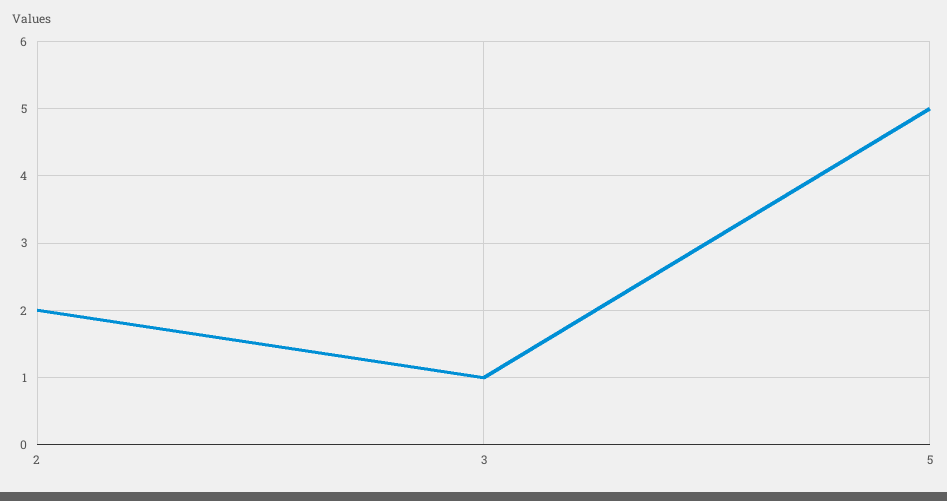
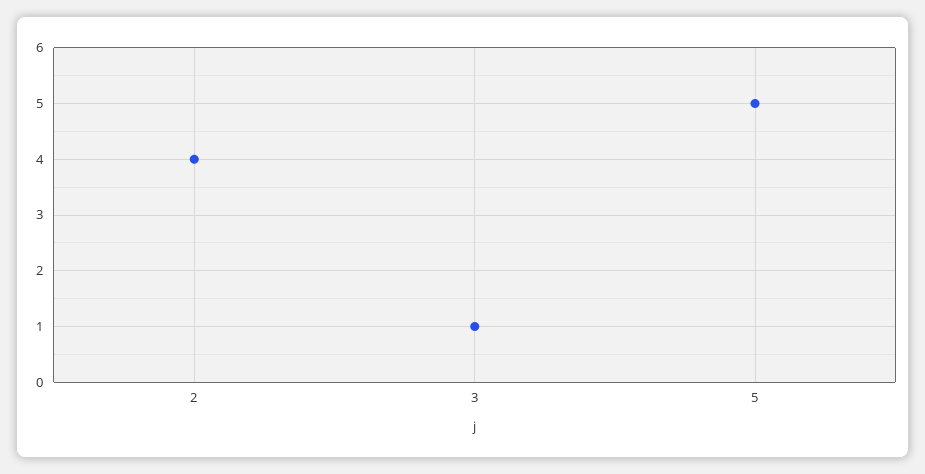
  {
-   "2": 2,
+   "2": 4,
    "3": 1,
    "5": 5
  }

